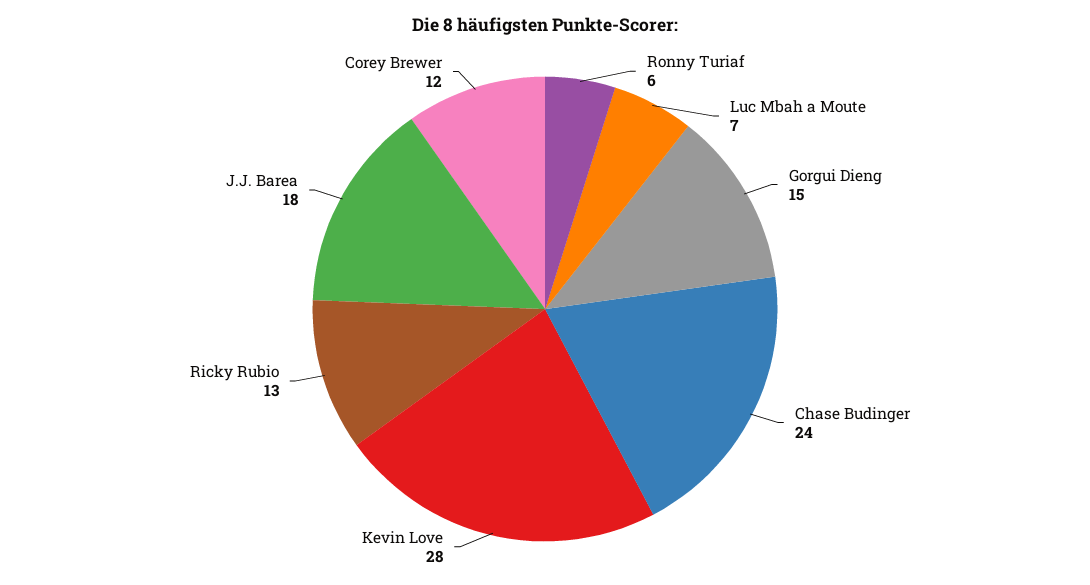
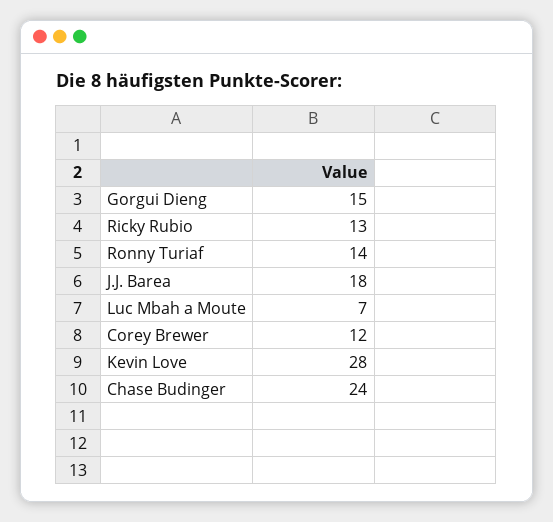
  {
-   "Ronny Turiaf": 6,
+   "Ronny Turiaf": 14,
    "Luc Mbah a Moute": 7,
    "Gorgui Dieng": 15,
    "Chase Budinger": 24,
    "Kevin Love": 28,
    "Ricky Rubio": 13,
    "J.J. Barea": 18,
    "Corey Brewer": 12
  }

